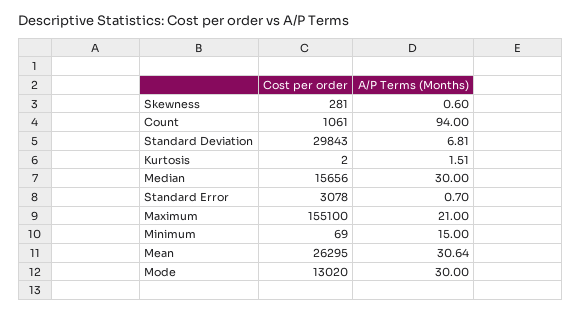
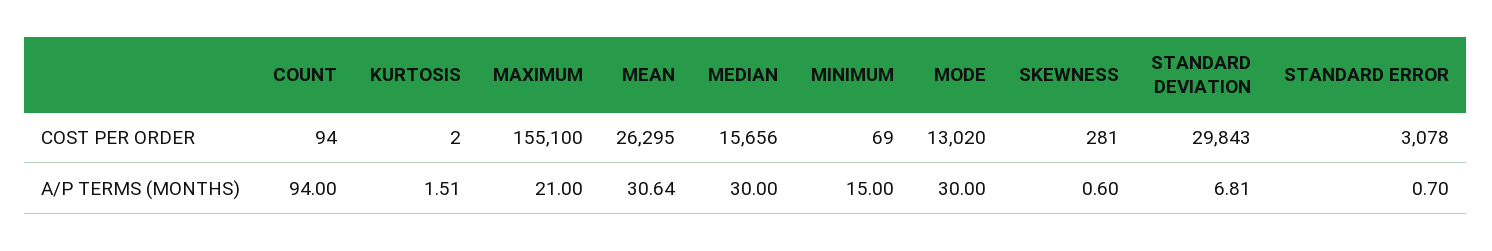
  {
    "Cost per order": {
      "Skewness": 281,
-     "Count": 1061,
+     "Count": 94,
      "Standard Deviation": 29843,
      "Kurtosis": 2,
      "Median": 15656,
      "Standard Error": 3078,
      "Maximum": 155100,
      "Minimum": 69,
      "Mean": 26295,
      "Mode": 13020
    },
    "A/P Terms (Months)": {
      "Skewness": 0.6,
      "Count": 94,
      "Standard Deviation": 6.81,
      "Kurtosis": 1.51,
      "Median": 30,
      "Standard Error": 0.7,
      "Maximum": 21,
      "Minimum": 15,
      "Mean": 30.64,
      "Mode": 30
    }
  }

